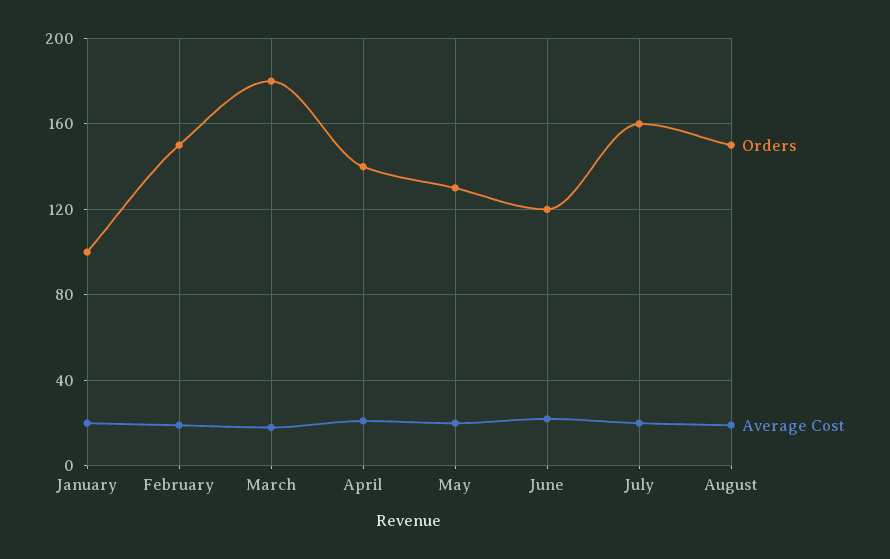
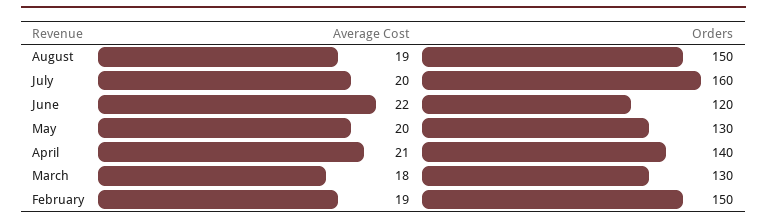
  {
    "Orders": {
-     "January": 100,
      "February": 150,
-     "March": 180,
+     "March": 130,
      "April": 140,
      "May": 130,
      "June": 120,
      "July": 160,
      "August": 150
    },
    "Average Cost": {
-     "January": 20,
      "February": 19,
      "March": 18,
      "April": 21,
      "May": 20,
      "June": 22,
      "July": 20,
      "August": 19
    }
  }

